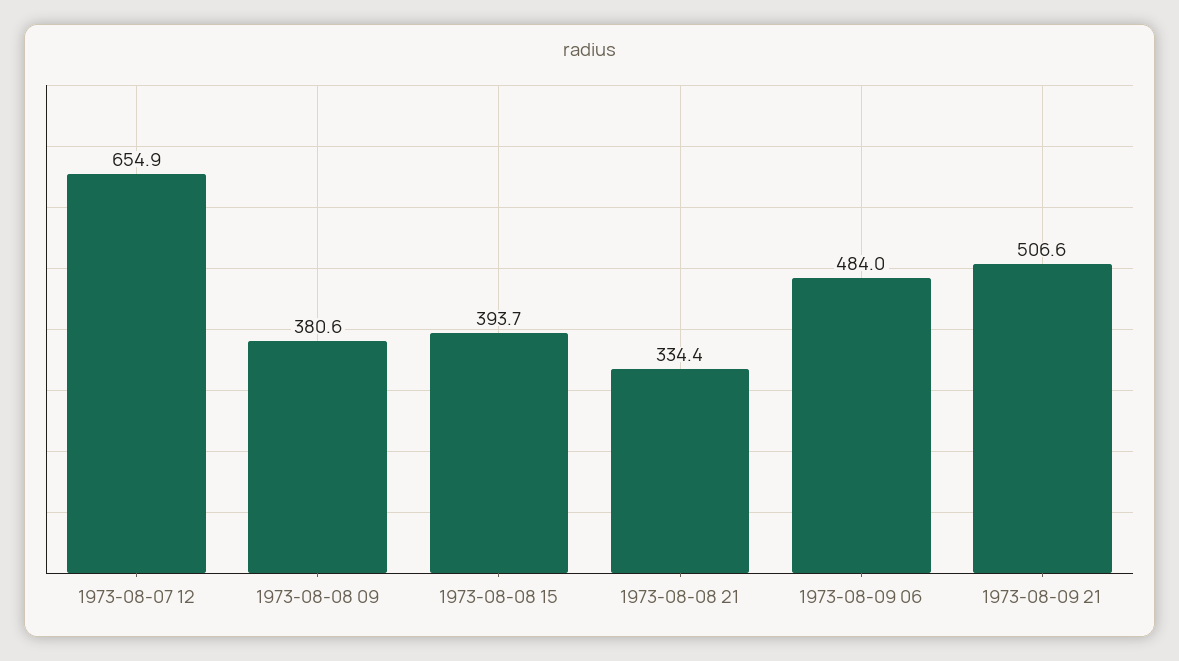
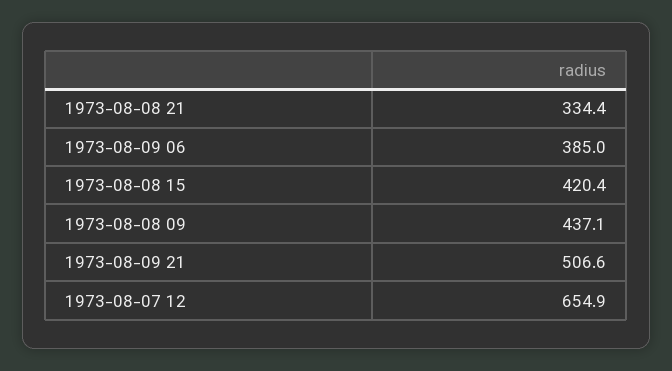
  {
    "1973-08-07 12": 654.9,
-   "1973-08-08 09": 380.6,
+   "1973-08-08 09": 437.1,
-   "1973-08-08 15": 393.7,
+   "1973-08-08 15": 420.4,
    "1973-08-08 21": 334.4,
-   "1973-08-09 06": 484,
+   "1973-08-09 06": 385,
    "1973-08-09 21": 506.6
  }

